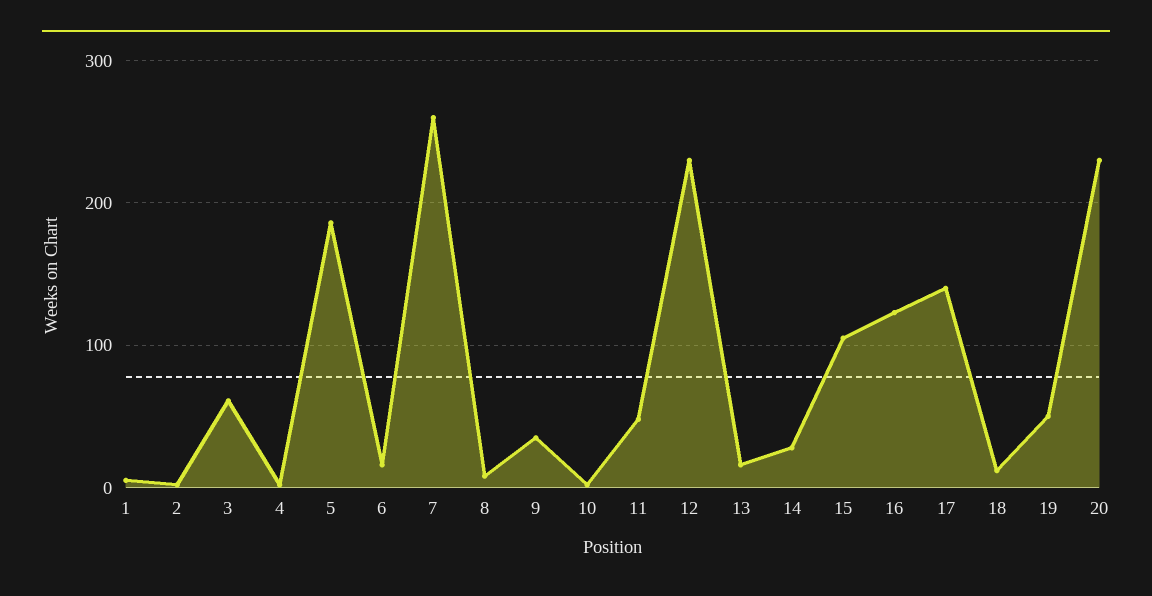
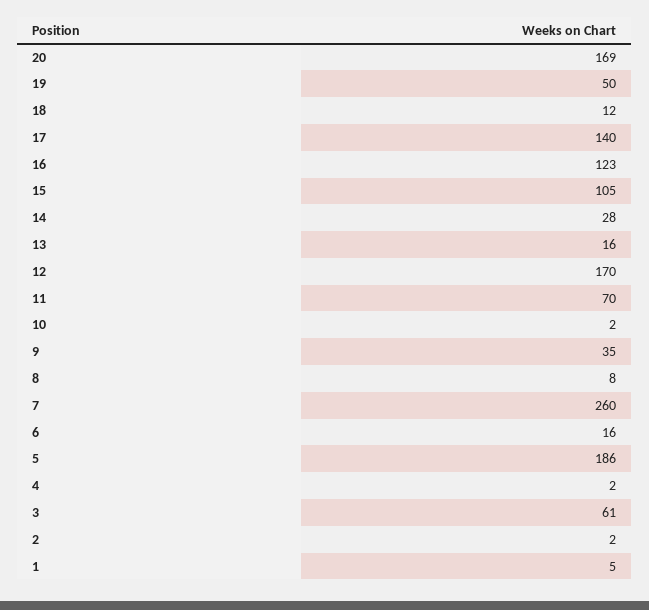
  {
    "1": 5,
    "2": 2,
    "3": 61,
    "4": 2,
    "5": 186,
    "6": 16,
    "7": 260,
    "8": 8,
    "9": 35,
    "10": 2,
-   "11": 50,
+   "11": 70,
-   "12": 230,
+   "12": 170,
    "13": 16,
    "14": 28,
    "15": 105,
    "16": 123,
    "17": 140,
    "18": 12,
    "19": 50,
-   "20": 230
+   "20": 169
  }

